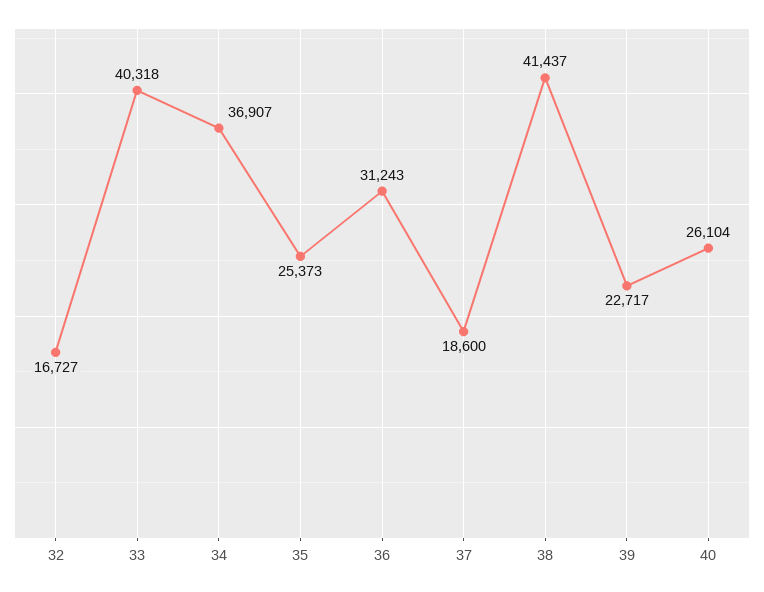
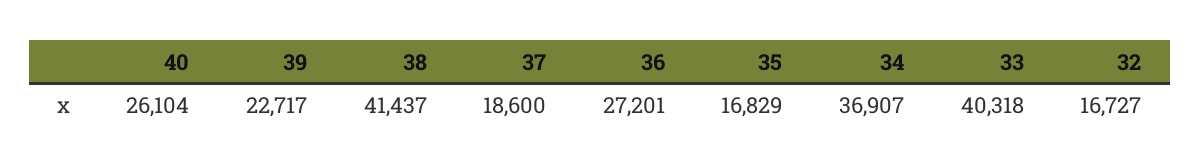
  {
    "32": 16727,
    "33": 40318,
    "34": 36907,
-   "35": 25373,
+   "35": 16829,
-   "36": 31243,
+   "36": 27201,
    "37": 18600,
    "38": 41437,
    "39": 22717,
    "40": 26104
  }

